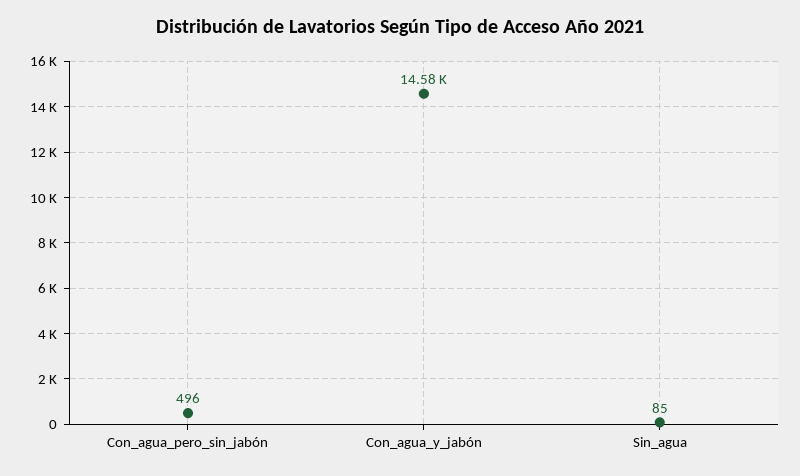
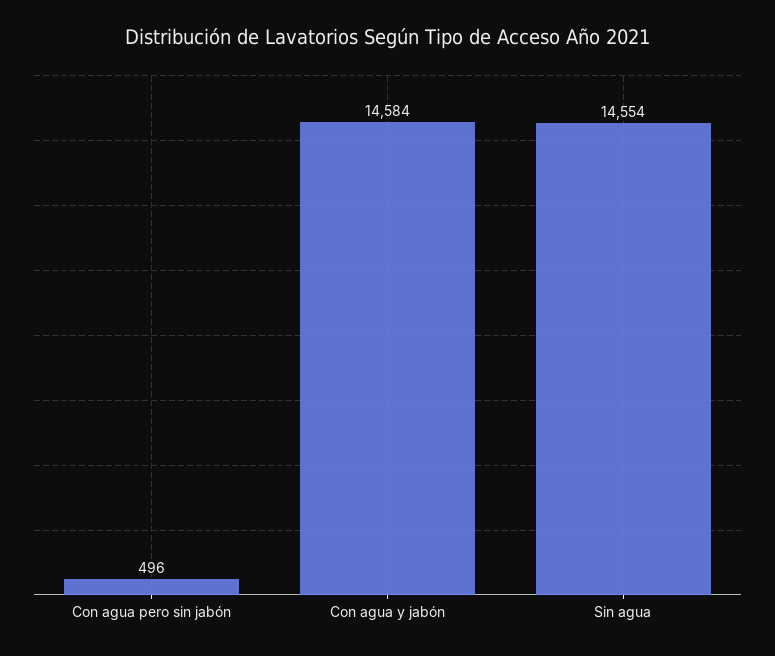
  {
    "Con_agua_pero_sin_jabón": 496,
    "Con_agua_y_jabón": 14584,
-   "Sin_agua": 85
+   "Sin_agua": 14554
  }

